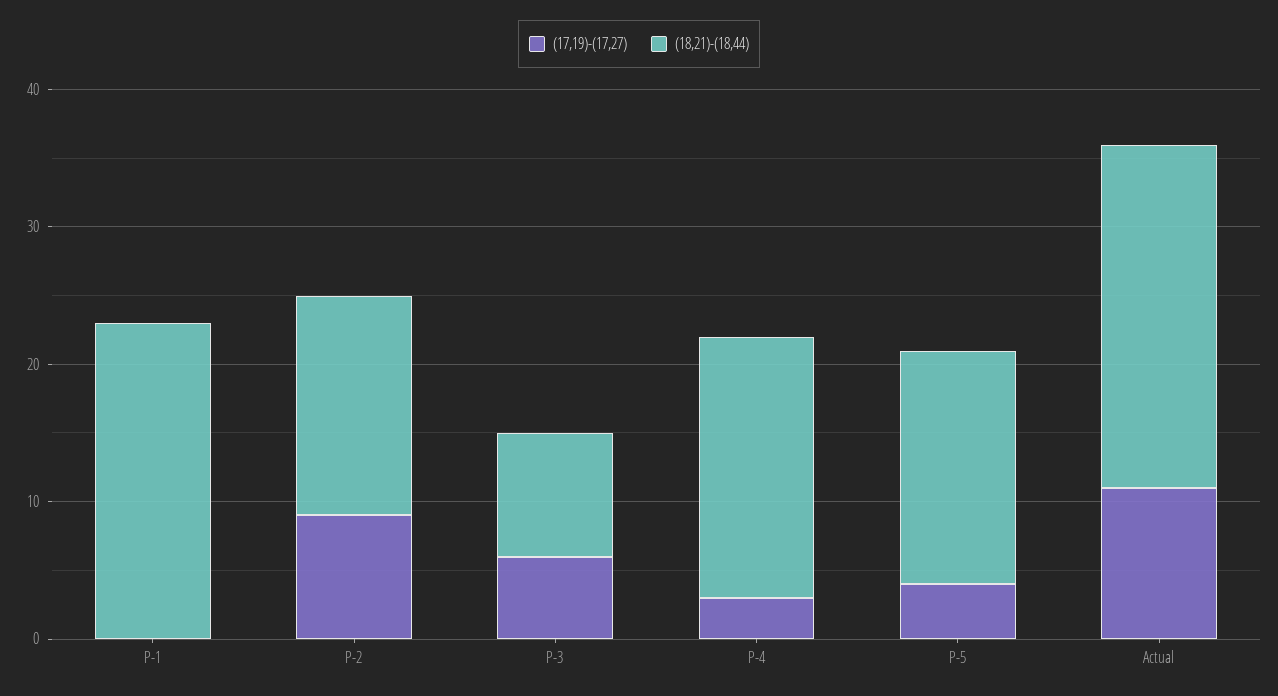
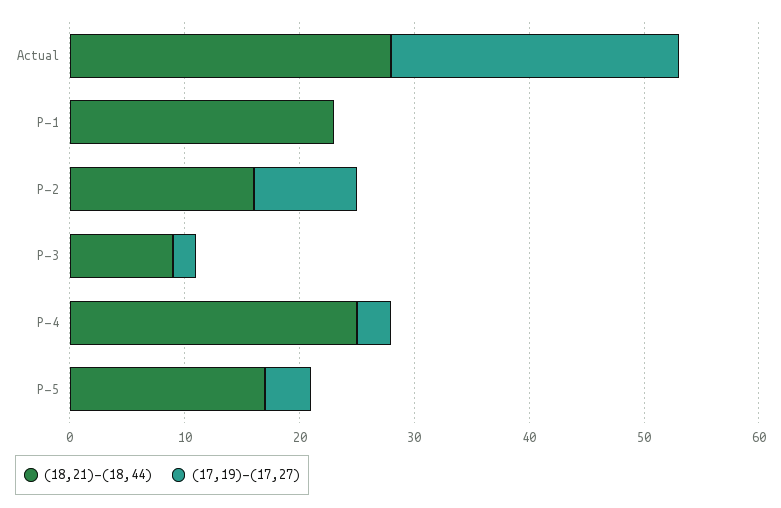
  {
    "(17,19)-(17,27)": {
      "P-1": 0,
      "P-2": 9,
-     "P-3": 6,
+     "P-3": 2,
      "P-4": 3,
      "P-5": 4,
-     "Actual": 11
+     "Actual": 25
    },
    "(18,21)-(18,44)": {
      "P-1": 23,
      "P-2": 16,
      "P-3": 9,
-     "P-4": 19,
+     "P-4": 25,
      "P-5": 17,
-     "Actual": 25
+     "Actual": 28
    }
  }

